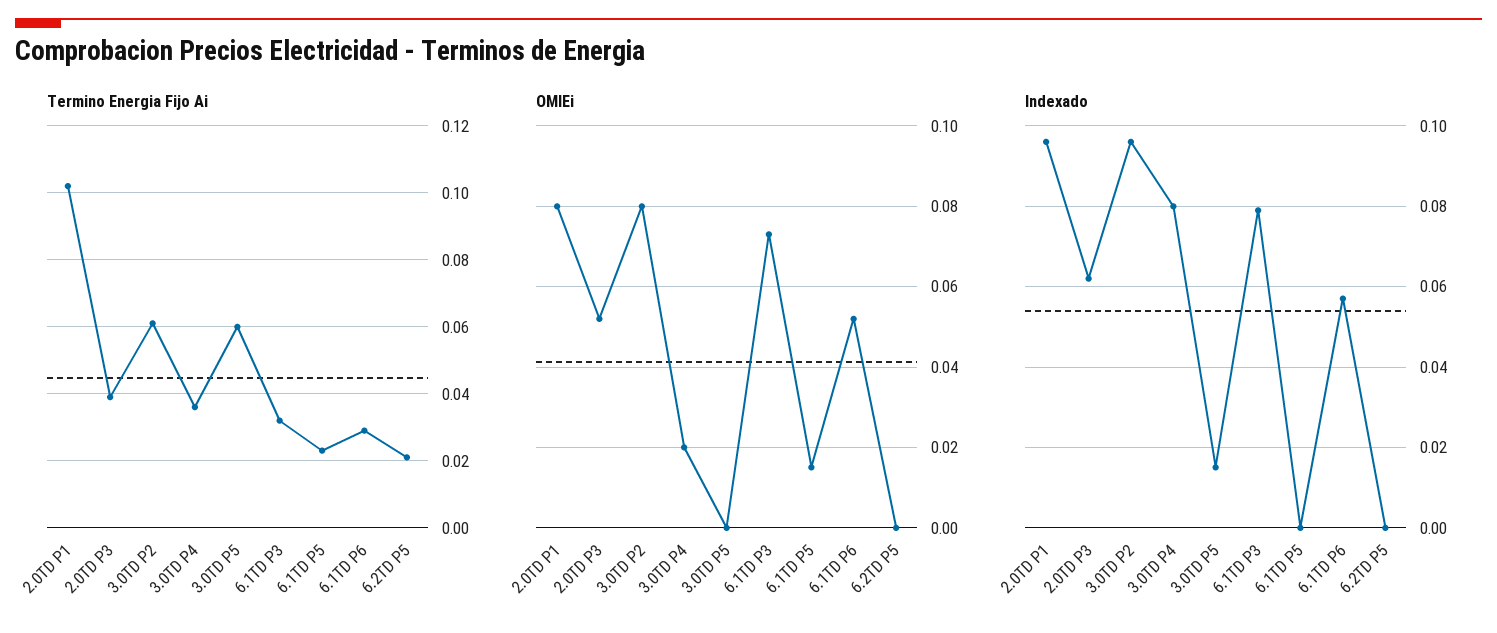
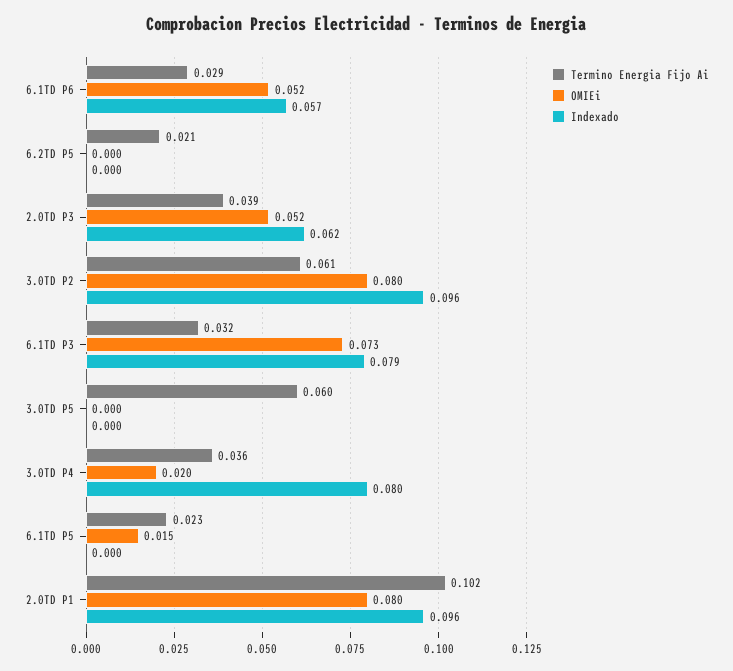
  {
    "Termino Energia Fijo Ai": {
      "2.0TD P1": 0.102,
      "2.0TD P3": 0.039,
      "3.0TD P2": 0.061,
      "3.0TD P4": 0.036,
      "3.0TD P5": 0.06,
      "6.1TD P3": 0.032,
      "6.1TD P5": 0.023,
      "6.1TD P6": 0.029,
      "6.2TD P5": 0.021
    },
    "OMIEi": {
      "2.0TD P1": 0.08,
      "2.0TD P3": 0.052,
      "3.0TD P2": 0.08,
      "3.0TD P4": 0.02,
      "3.0TD P5": 0,
      "6.1TD P3": 0.073,
      "6.1TD P5": 0.015,
      "6.1TD P6": 0.052,
      "6.2TD P5": 0
    },
    "Indexado": {
      "2.0TD P1": 0.096,
      "2.0TD P3": 0.062,
      "3.0TD P2": 0.096,
      "3.0TD P4": 0.08,
-     "3.0TD P5": 0.015,
+     "3.0TD P5": 0,
      "6.1TD P3": 0.079,
      "6.1TD P5": 0,
      "6.1TD P6": 0.057,
      "6.2TD P5": 0
    }
  }

